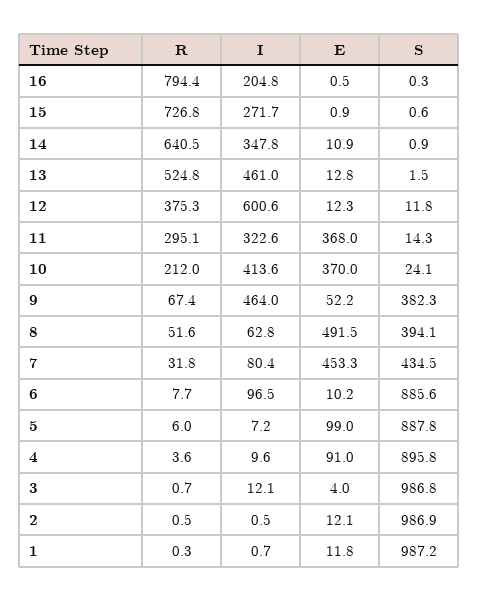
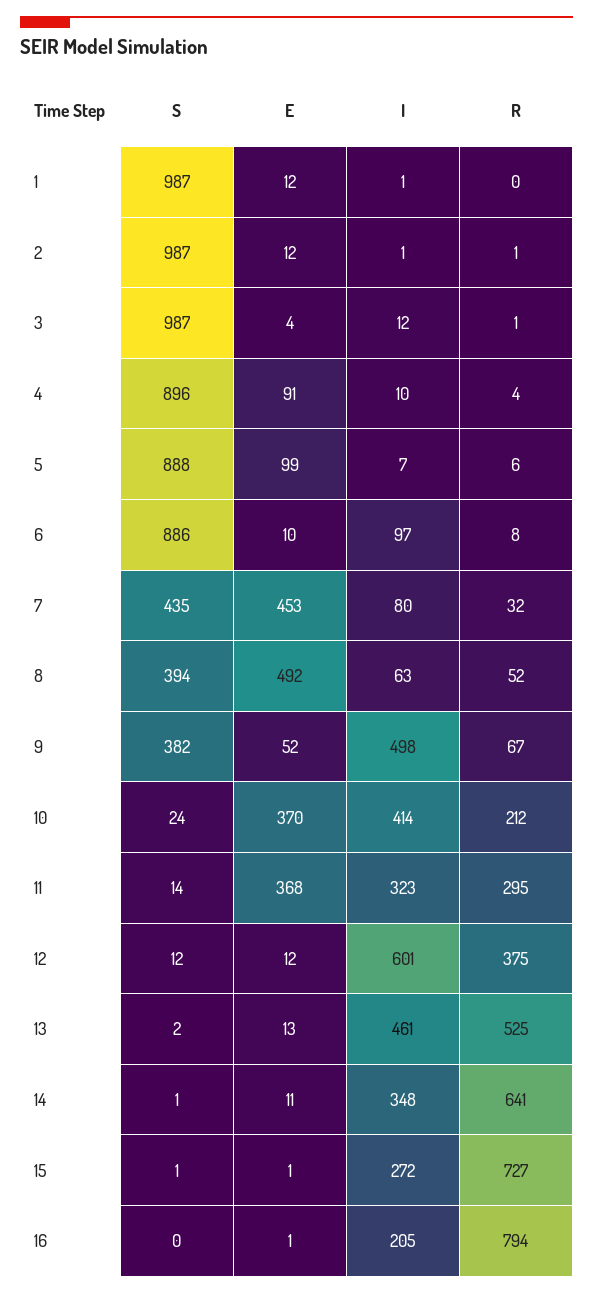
  {
    "R": {
      "16": 794.4,
      "15": 726.8,
      "14": 640.5,
      "13": 524.8,
      "12": 375.3,
      "11": 295.1,
      "10": 212,
      "9": 67.4,
      "8": 51.6,
      "7": 31.8,
      "6": 7.7,
      "5": 6,
      "4": 3.6,
      "3": 0.7,
      "2": 0.5,
      "1": 0.3
    },
    "I": {
      "16": 204.8,
      "15": 271.7,
      "14": 347.8,
      "13": 461,
      "12": 600.6,
      "11": 322.6,
      "10": 413.6,
-     "9": 464,
+     "9": 498,
      "8": 62.8,
      "7": 80.4,
      "6": 96.5,
      "5": 7.2,
      "4": 9.6,
      "3": 12.1,
      "2": 0.5,
      "1": 0.7
    },
    "E": {
      "16": 0.5,
      "15": 0.9,
      "14": 10.9,
      "13": 12.8,
      "12": 12.3,
      "11": 368,
      "10": 370,
      "9": 52.2,
      "8": 491.5,
      "7": 453.3,
      "6": 10.2,
      "5": 99,
      "4": 91,
      "3": 4,
      "2": 12.1,
      "1": 11.8
    },
    "S": {
      "16": 0.3,
      "15": 0.6,
      "14": 0.9,
      "13": 1.5,
      "12": 11.8,
      "11": 14.3,
      "10": 24.1,
      "9": 382.3,
      "8": 394.1,
      "7": 434.5,
      "6": 885.6,
      "5": 887.8,
      "4": 895.8,
      "3": 986.8,
      "2": 986.9,
      "1": 987.2
    }
  }

